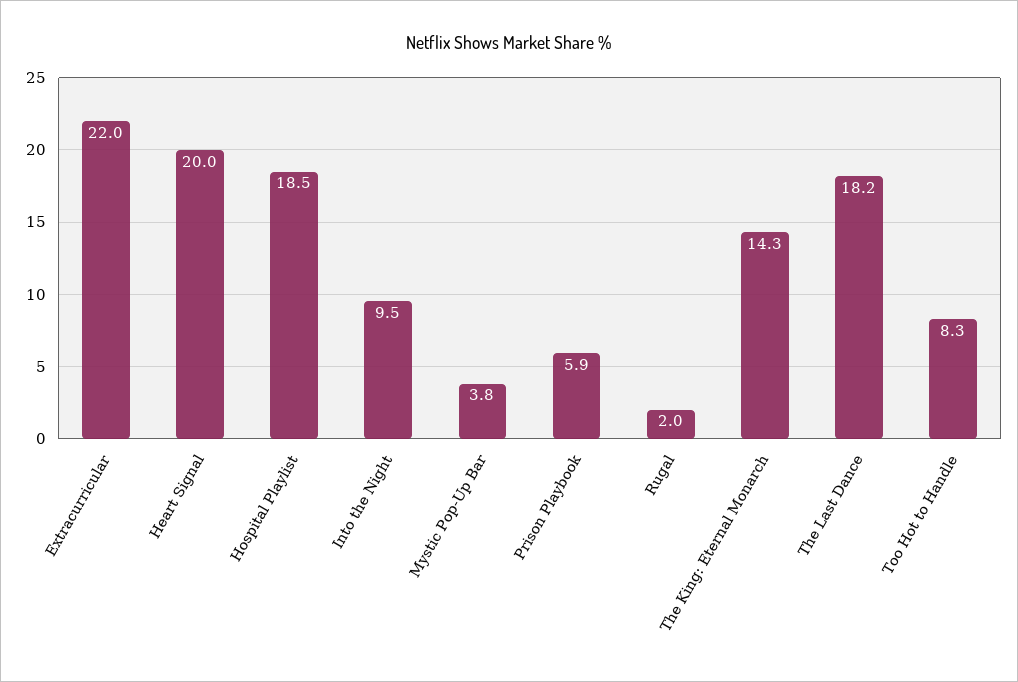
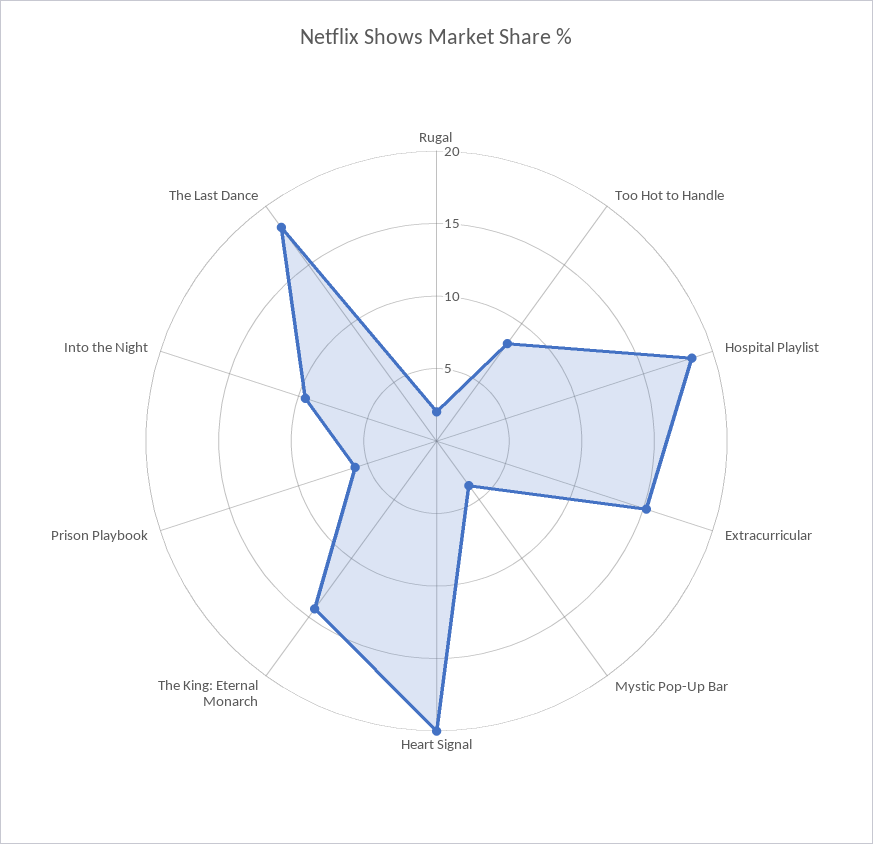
  {
-   "Extracurricular": 22,
+   "Extracurricular": 15,
    "Heart Signal": 20,
    "Hospital Playlist": 18.5,
    "Into the Night": 9.5,
    "Mystic Pop-Up Bar": 3.8,
    "Prison Playbook": 5.9,
    "Rugal": 2,
    "The King: Eternal Monarch": 14.3,
    "The Last Dance": 18.2,
    "Too Hot to Handle": 8.3
  }

